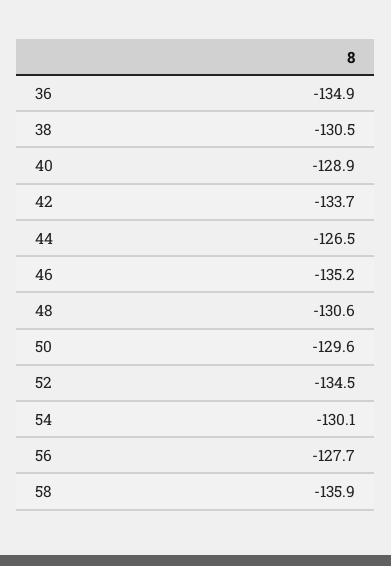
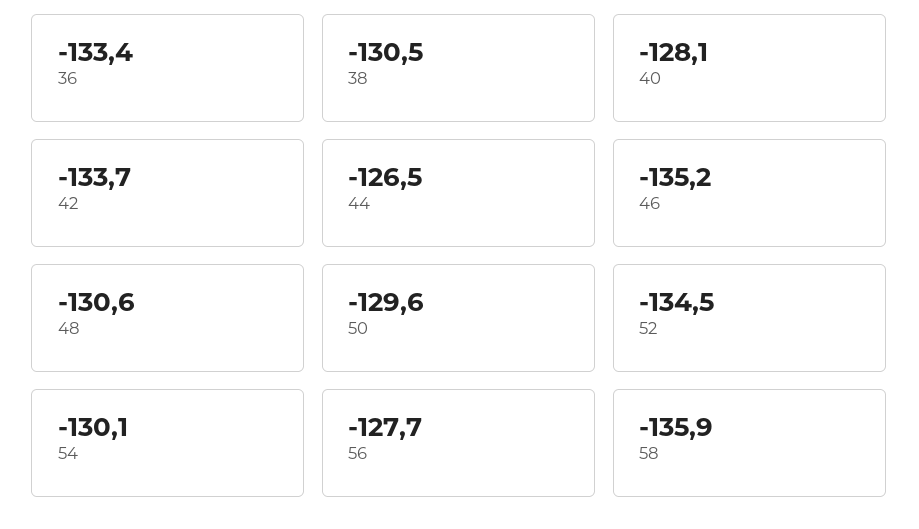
  {
-   "36": -134.9,
+   "36": -133.4,
    "38": -130.5,
-   "40": -128.9,
+   "40": -128.1,
    "42": -133.7,
    "44": -126.5,
    "46": -135.2,
    "48": -130.6,
    "50": -129.6,
    "52": -134.5,
    "54": -130.1,
    "56": -127.7,
    "58": -135.9
  }

